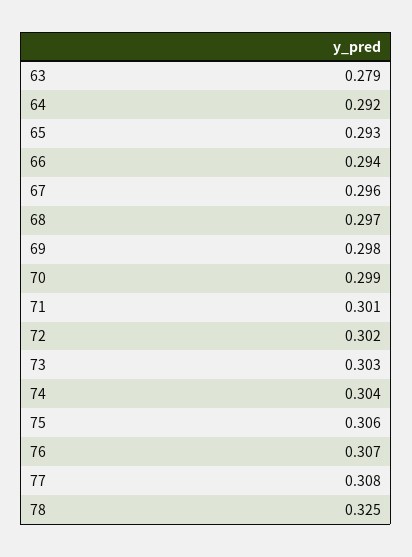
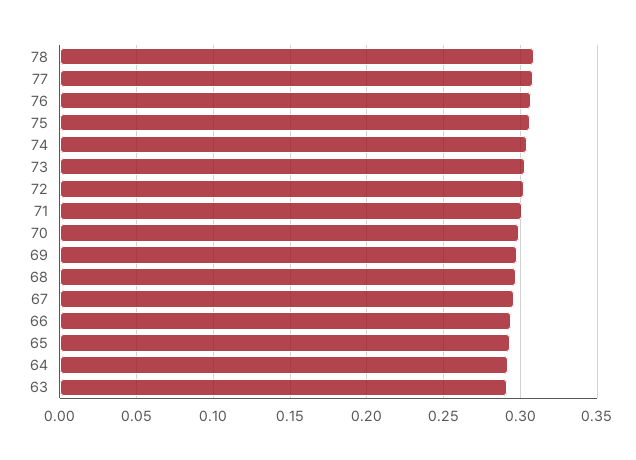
  {
-   "63": 0.279,
+   "63": 0.29,
    "64": 0.292,
    "65": 0.293,
    "66": 0.294,
    "67": 0.296,
    "68": 0.297,
    "69": 0.298,
    "70": 0.299,
    "71": 0.301,
    "72": 0.302,
    "73": 0.303,
    "74": 0.304,
    "75": 0.306,
    "76": 0.307,
    "77": 0.308,
-   "78": 0.325
+   "78": 0.31
  }

